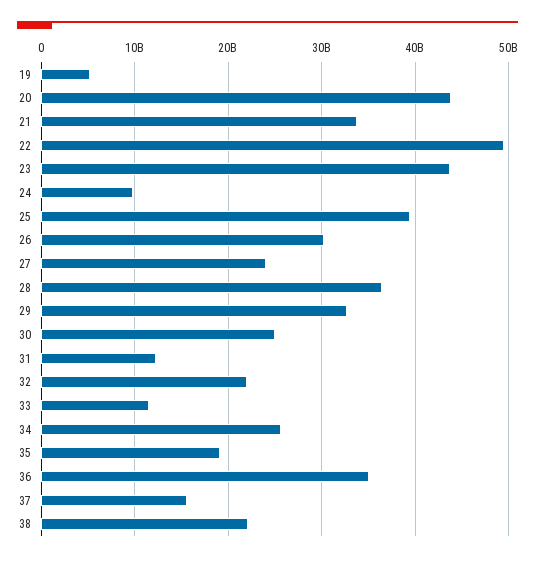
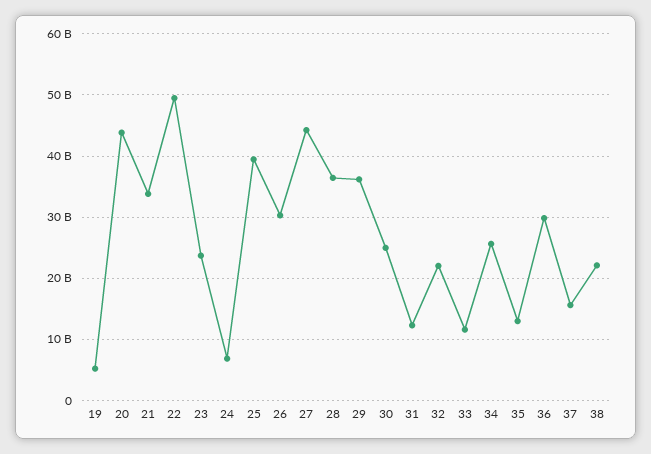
  {
    "19": 5000000000,
    "20": 44000000000,
    "21": 34000000000,
    "22": 49000000000,
-   "23": 44000000000,
+   "23": 24000000000,
-   "24": 10000000000,
+   "24": 7000000000,
    "25": 39000000000,
    "26": 30000000000,
-   "27": 24000000000,
+   "27": 44000000000,
    "28": 36000000000,
-   "29": 33000000000,
+   "29": 36000000000,
    "30": 25000000000,
    "31": 12000000000,
    "32": 22000000000,
    "33": 12000000000,
    "34": 26000000000,
-   "35": 19000000000,
+   "35": 13000000000,
-   "36": 35000000000,
+   "36": 30000000000,
    "37": 16000000000,
    "38": 22000000000
  }

